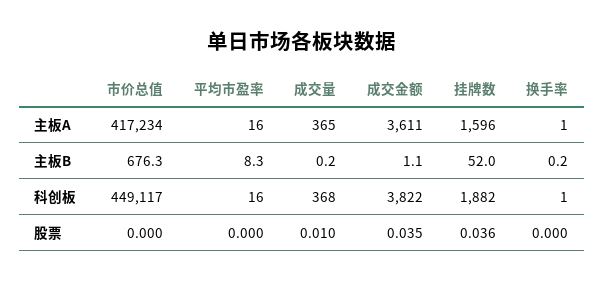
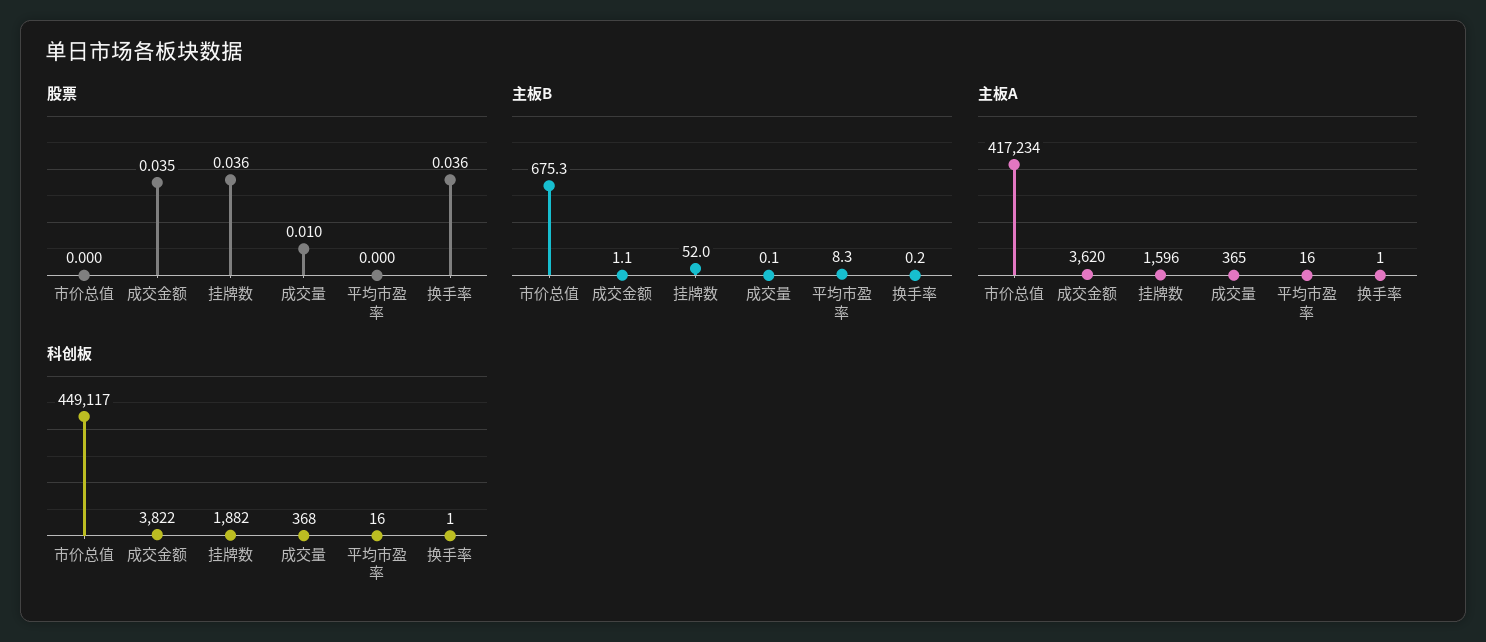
  {
    "主板A": {
      "市价总值": 417234,
      "平均市盈率": 16,
      "成交量": 365,
-     "成交金额": 3611,
+     "成交金额": 3620,
      "挂牌数": 1596,
      "换手率": 1
    },
    "主板B": {
-     "市价总值": 676.3,
+     "市价总值": 675.3,
      "平均市盈率": 8.3,
-     "成交量": 0.2,
+     "成交量": 0.1,
      "成交金额": 1.1,
      "挂牌数": 52,
      "换手率": 0.2
    },
    "科创板": {
      "市价总值": 449117,
      "平均市盈率": 16,
      "成交量": 368,
      "成交金额": 3822,
      "挂牌数": 1882,
      "换手率": 1
    },
    "股票": {
      "市价总值": 0,
      "平均市盈率": 0,
      "成交量": 0.01,
      "成交金额": 0.035,
      "挂牌数": 0.036,
-     "换手率": 0
+     "换手率": 0.036
    }
  }

